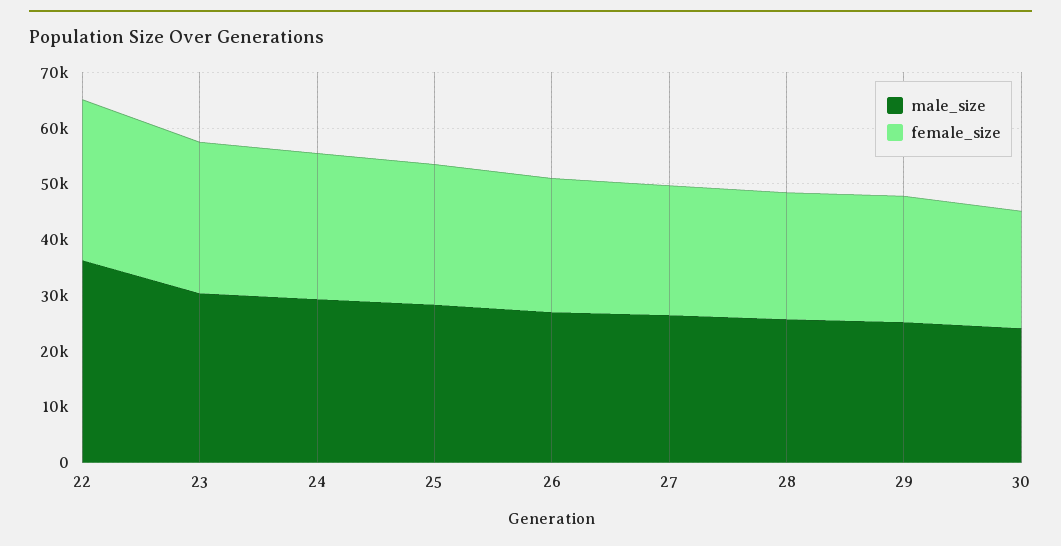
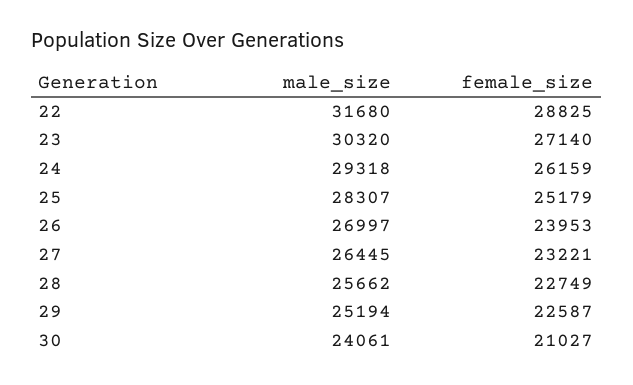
  {
    "male_size": {
-     "22": 36000,
+     "22": 31680,
      "23": 30320,
      "24": 29318,
      "25": 28307,
      "26": 26997,
      "27": 26445,
      "28": 25662,
      "29": 25194,
      "30": 24061
    },
    "female_size": {
      "22": 28825,
      "23": 27140,
      "24": 26159,
      "25": 25179,
      "26": 23953,
      "27": 23221,
      "28": 22749,
      "29": 22587,
      "30": 21027
    }
  }

